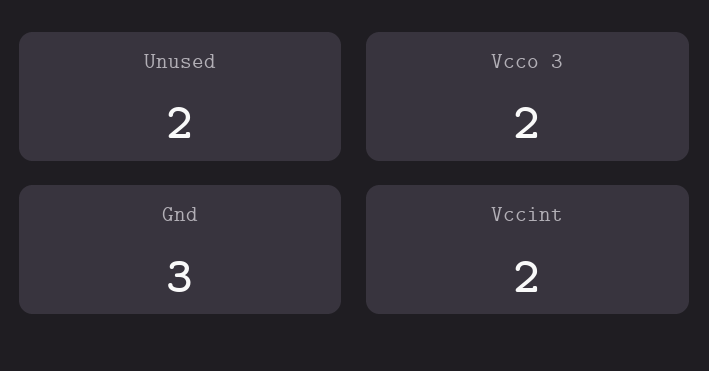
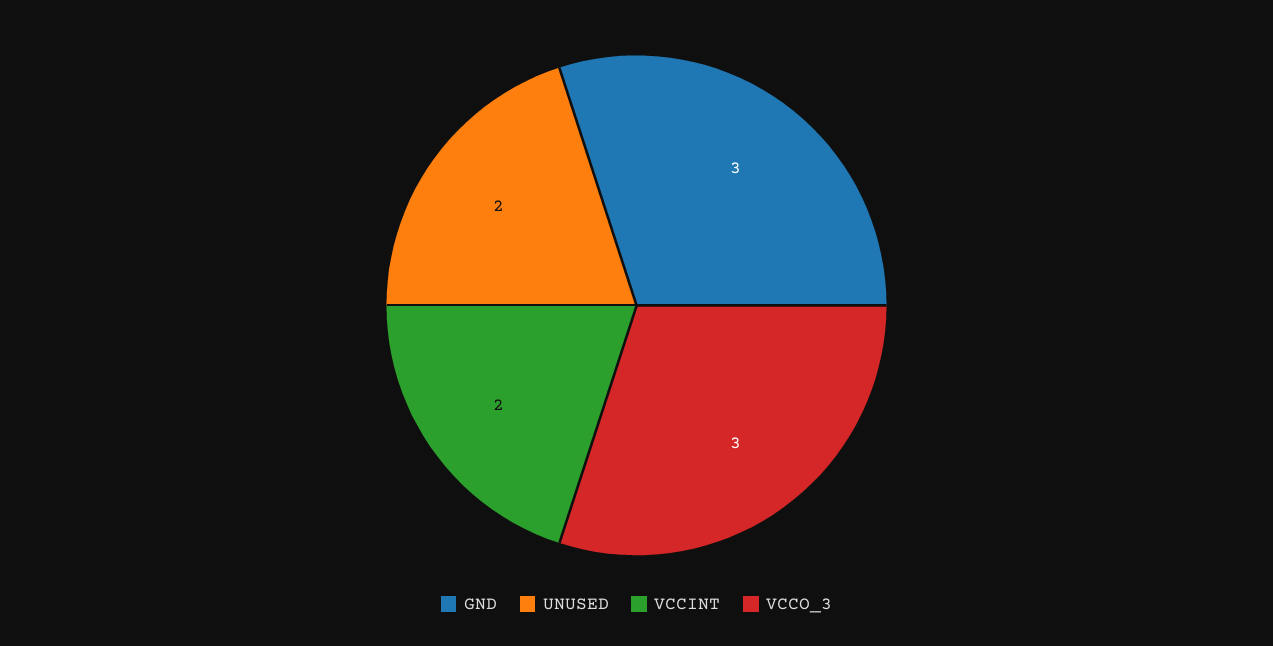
  {
    "Unused": 2,
-   "Vcco 3": 2,
+   "Vcco 3": 3,
    "Gnd": 3,
    "Vccint": 2
  }

